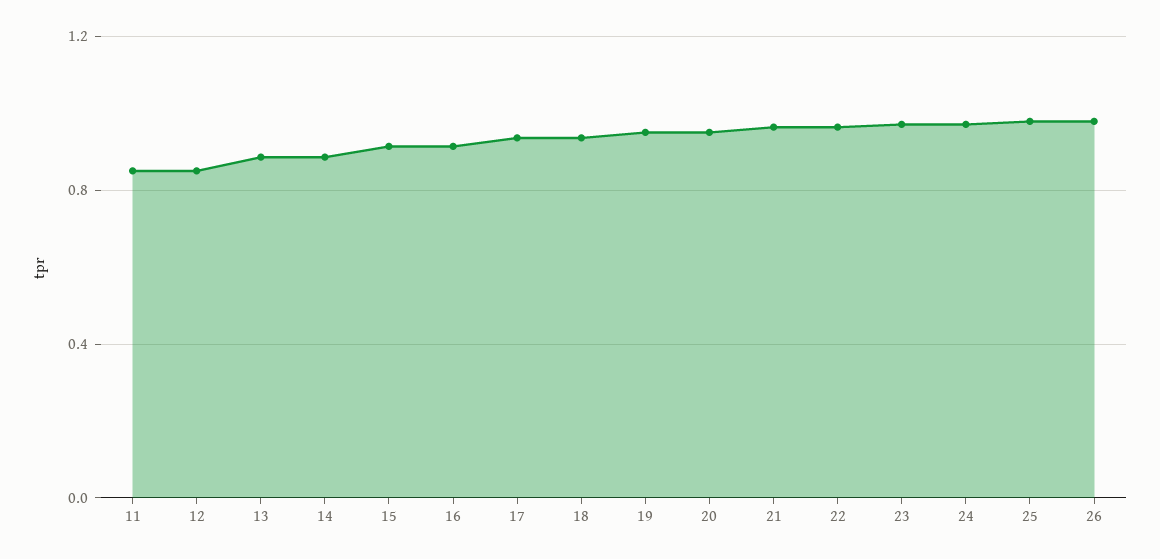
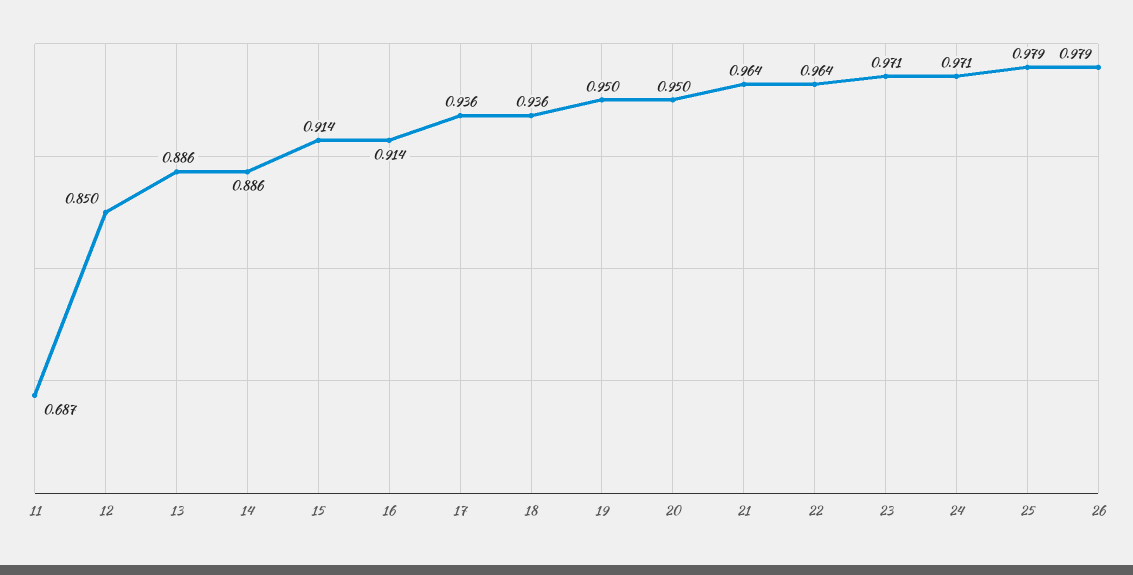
  {
-   "11": 0.85,
+   "11": 0.687,
    "12": 0.85,
    "13": 0.886,
    "14": 0.886,
    "15": 0.914,
    "16": 0.914,
    "17": 0.936,
    "18": 0.936,
    "19": 0.95,
    "20": 0.95,
    "21": 0.964,
    "22": 0.964,
    "23": 0.971,
    "24": 0.971,
    "25": 0.979,
    "26": 0.979
  }

